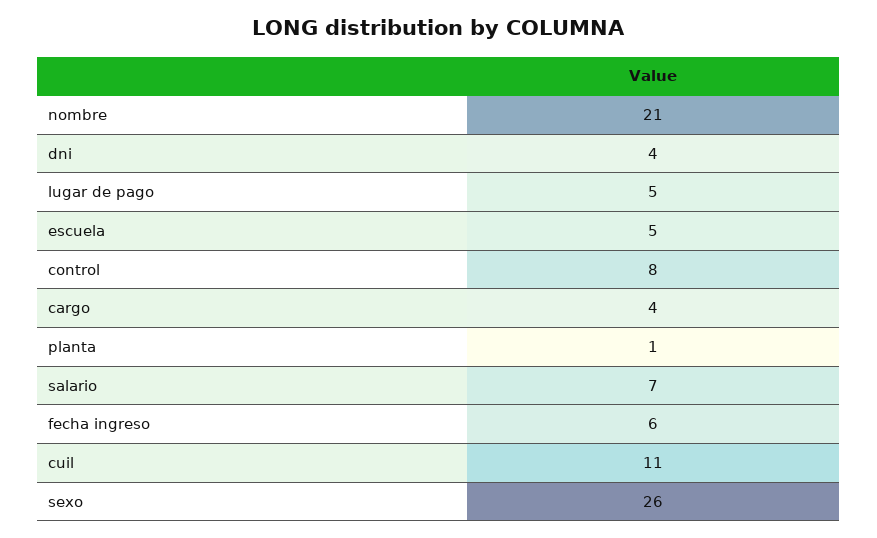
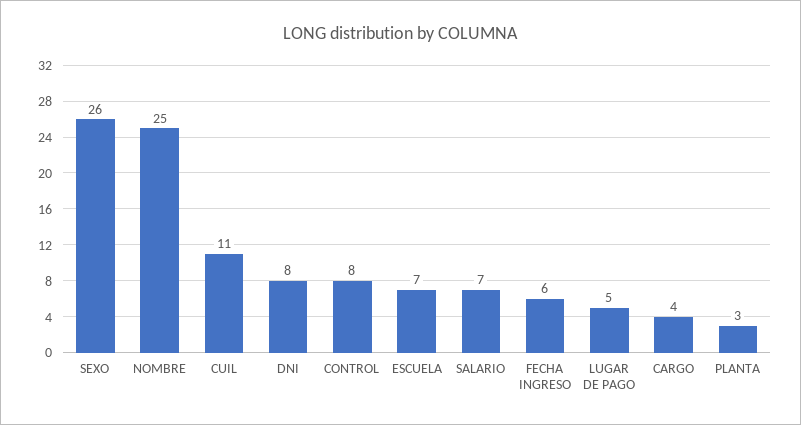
  {
-   "nombre": 21,
+   "nombre": 25,
-   "dni": 4,
+   "dni": 8,
    "lugar de pago": 5,
-   "escuela": 5,
+   "escuela": 7,
    "control": 8,
    "cargo": 4,
-   "planta": 1,
+   "planta": 3,
    "salario": 7,
    "fecha ingreso": 6,
    "cuil": 11,
    "sexo": 26
  }

